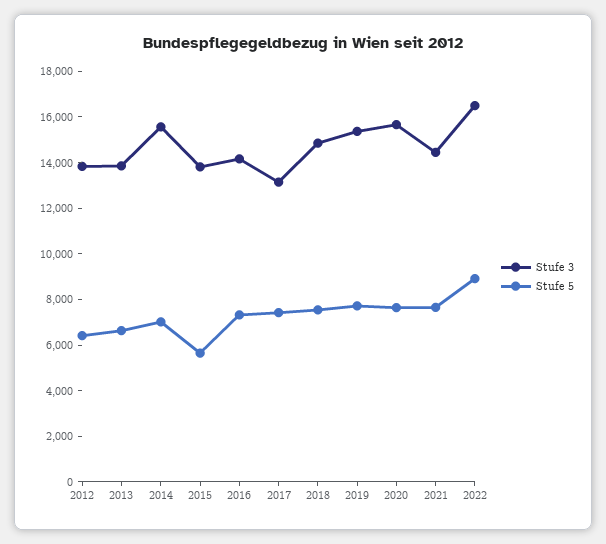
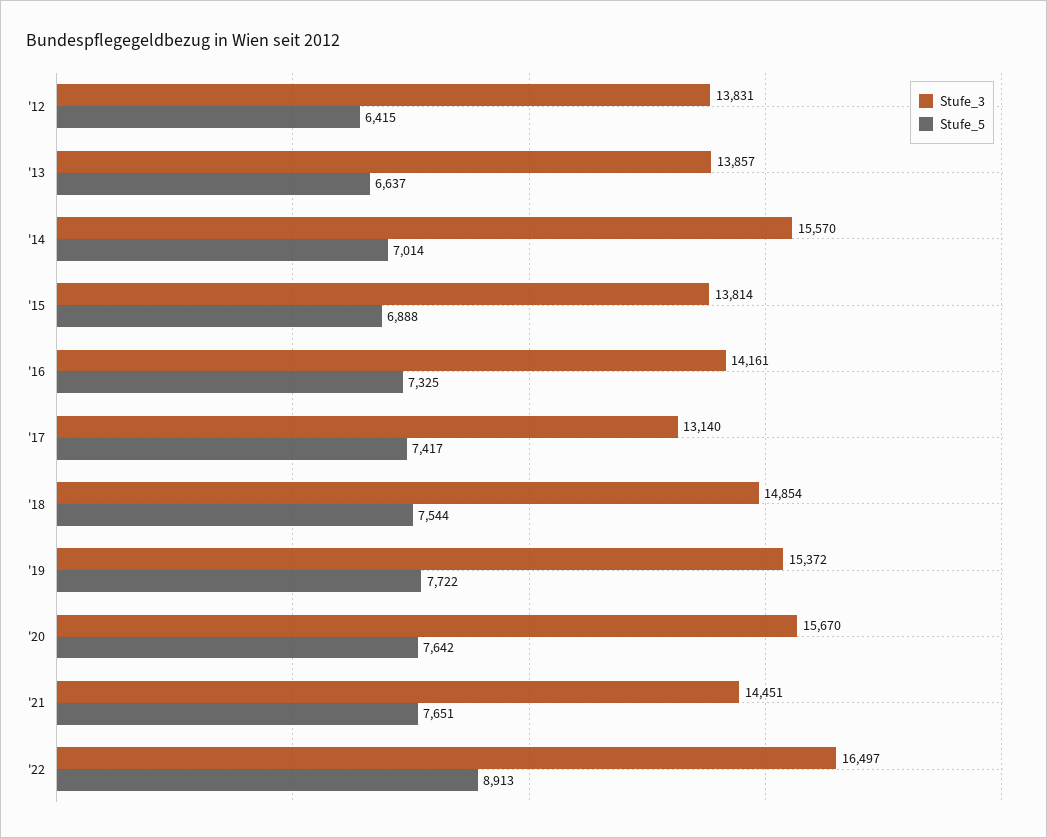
  {
    "Stufe 3": {
      "2012": 13831,
      "2013": 13857,
      "2014": 15570,
      "2015": 13814,
      "2016": 14161,
      "2017": 13140,
      "2018": 14854,
      "2019": 15372,
      "2020": 15670,
      "2021": 14451,
      "2022": 16497
    },
    "Stufe 5": {
      "2012": 6415,
      "2013": 6637,
      "2014": 7014,
-     "2015": 5500,
+     "2015": 6888,
      "2016": 7325,
      "2017": 7417,
      "2018": 7544,
      "2019": 7722,
      "2020": 7642,
      "2021": 7651,
      "2022": 8913
    }
  }

